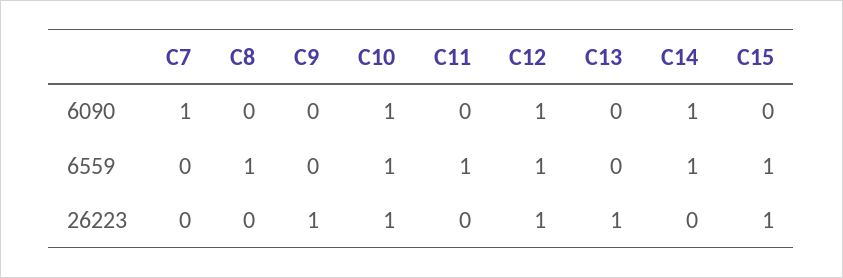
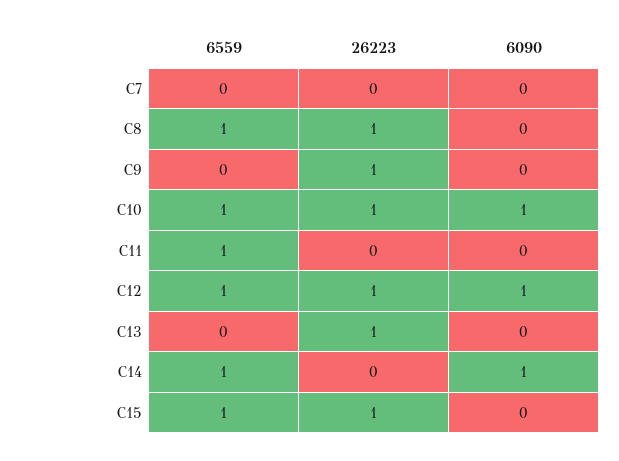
  {
    "C7": {
-     "6090": 1,
+     "6090": 0,
      "6559": 0,
      "26223": 0
    },
    "C8": {
      "6090": 0,
      "6559": 1,
-     "26223": 0
+     "26223": 1
    },
    "C9": {
      "6090": 0,
      "6559": 0,
      "26223": 1
    },
    "C10": {
      "6090": 1,
      "6559": 1,
      "26223": 1
    },
    "C11": {
      "6090": 0,
      "6559": 1,
      "26223": 0
    },
    "C12": {
      "6090": 1,
      "6559": 1,
      "26223": 1
    },
    "C13": {
      "6090": 0,
      "6559": 0,
      "26223": 1
    },
    "C14": {
      "6090": 1,
      "6559": 1,
      "26223": 0
    },
    "C15": {
      "6090": 0,
      "6559": 1,
      "26223": 1
    }
  }

